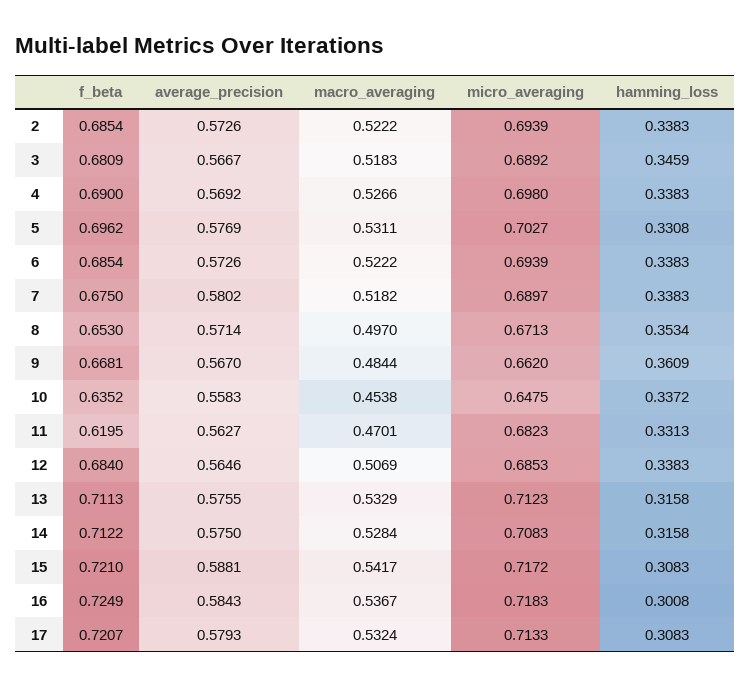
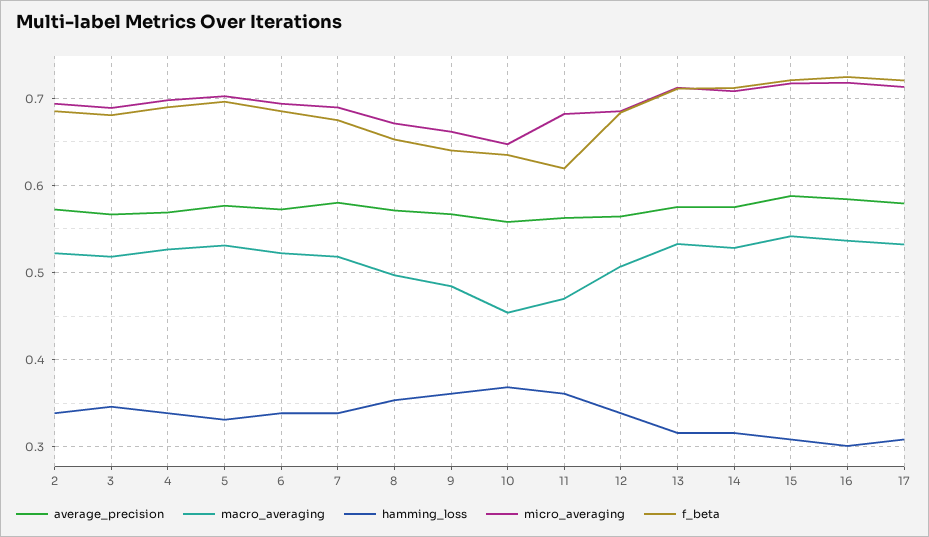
  {
    "f_beta": {
      "2": 0.6854,
      "3": 0.6809,
      "4": 0.69,
      "5": 0.6962,
      "6": 0.6854,
      "7": 0.675,
      "8": 0.653,
-     "9": 0.6681,
+     "9": 0.64,
      "10": 0.6352,
      "11": 0.6195,
      "12": 0.684,
      "13": 0.7113,
      "14": 0.7122,
      "15": 0.721,
      "16": 0.7249,
      "17": 0.7207
    },
    "average_precision": {
      "2": 0.5726,
      "3": 0.5667,
      "4": 0.5692,
      "5": 0.5769,
      "6": 0.5726,
      "7": 0.5802,
      "8": 0.5714,
      "9": 0.567,
      "10": 0.5583,
      "11": 0.5627,
      "12": 0.5646,
      "13": 0.5755,
      "14": 0.575,
      "15": 0.5881,
      "16": 0.5843,
      "17": 0.5793
    },
    "macro_averaging": {
      "2": 0.5222,
      "3": 0.5183,
      "4": 0.5266,
      "5": 0.5311,
      "6": 0.5222,
      "7": 0.5182,
      "8": 0.497,
      "9": 0.4844,
      "10": 0.4538,
      "11": 0.4701,
      "12": 0.5069,
      "13": 0.5329,
      "14": 0.5284,
      "15": 0.5417,
      "16": 0.5367,
      "17": 0.5324
    },
    "micro_averaging": {
      "2": 0.6939,
      "3": 0.6892,
      "4": 0.698,
      "5": 0.7027,
      "6": 0.6939,
      "7": 0.6897,
      "8": 0.6713,
      "9": 0.662,
      "10": 0.6475,
      "11": 0.6823,
      "12": 0.6853,
      "13": 0.7123,
      "14": 0.7083,
      "15": 0.7172,
      "16": 0.7183,
      "17": 0.7133
    },
    "hamming_loss": {
      "2": 0.3383,
      "3": 0.3459,
      "4": 0.3383,
      "5": 0.3308,
      "6": 0.3383,
      "7": 0.3383,
      "8": 0.3534,
      "9": 0.3609,
-     "10": 0.3372,
+     "10": 0.37,
-     "11": 0.3313,
+     "11": 0.36,
      "12": 0.3383,
      "13": 0.3158,
      "14": 0.3158,
      "15": 0.3083,
      "16": 0.3008,
      "17": 0.3083
    }
  }

